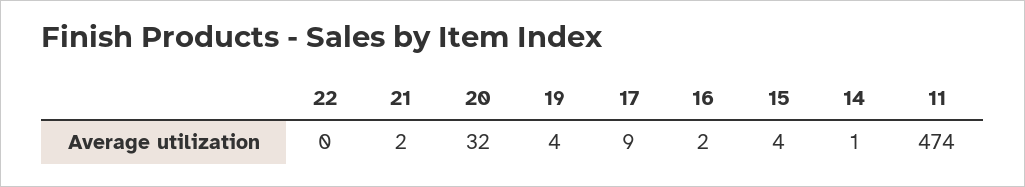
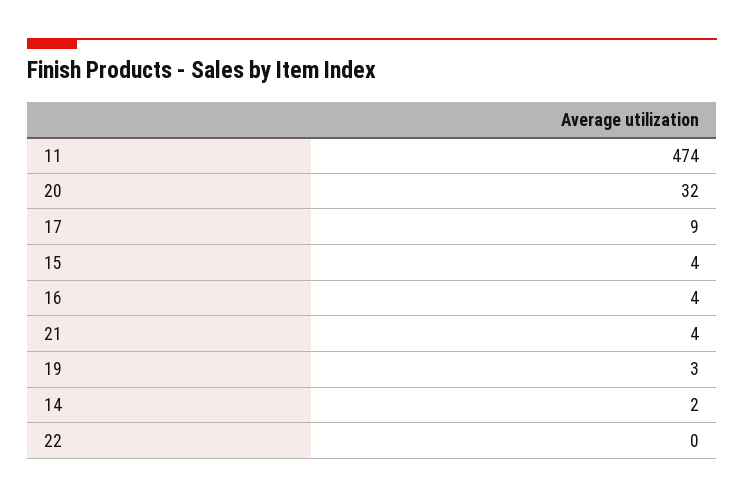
  {
    "22": 0,
-   "21": 2,
+   "21": 4,
    "20": 32,
-   "19": 4,
+   "19": 3,
    "17": 9,
-   "16": 2,
+   "16": 4,
    "15": 4,
-   "14": 1,
+   "14": 2,
    "11": 474
  }

